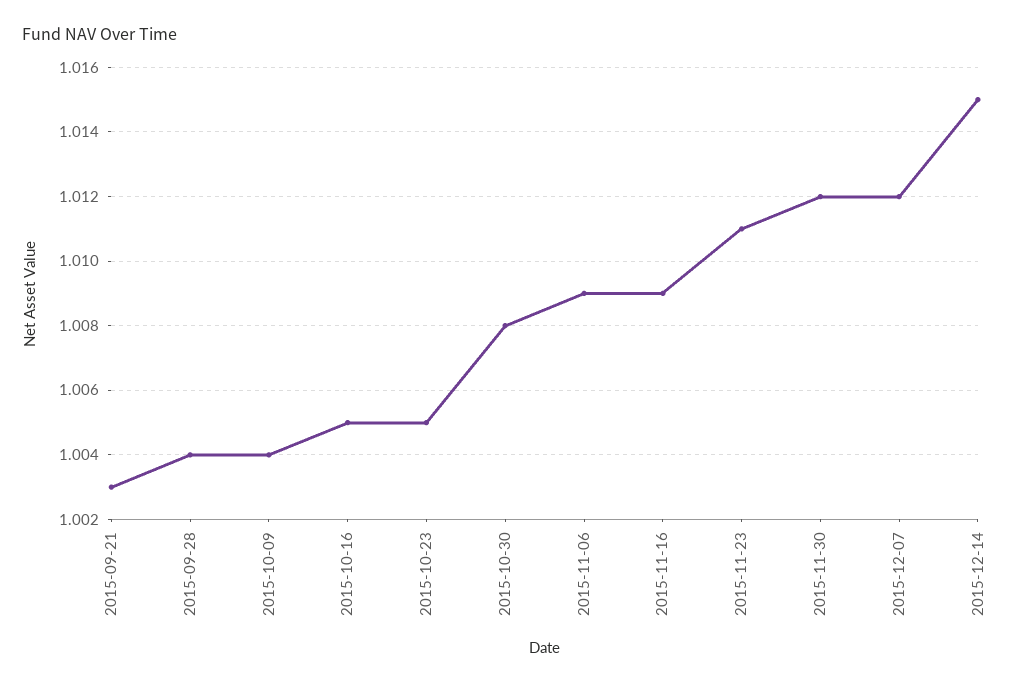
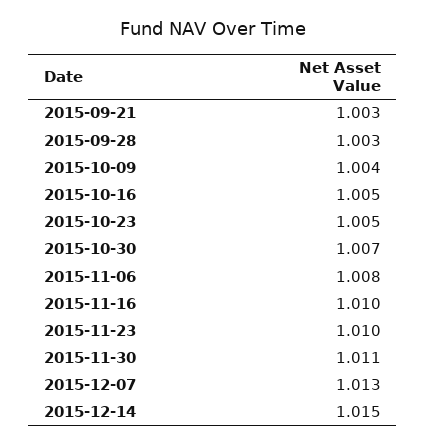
  {
    "2015-09-21": 1.003,
-   "2015-09-28": 1.004,
+   "2015-09-28": 1.003,
    "2015-10-09": 1.004,
    "2015-10-16": 1.005,
    "2015-10-23": 1.005,
-   "2015-10-30": 1.008,
+   "2015-10-30": 1.007,
-   "2015-11-06": 1.009,
+   "2015-11-06": 1.008,
-   "2015-11-16": 1.009,
+   "2015-11-16": 1.01,
-   "2015-11-23": 1.011,
+   "2015-11-23": 1.01,
-   "2015-11-30": 1.012,
+   "2015-11-30": 1.011,
-   "2015-12-07": 1.012,
+   "2015-12-07": 1.013,
    "2015-12-14": 1.015
  }

